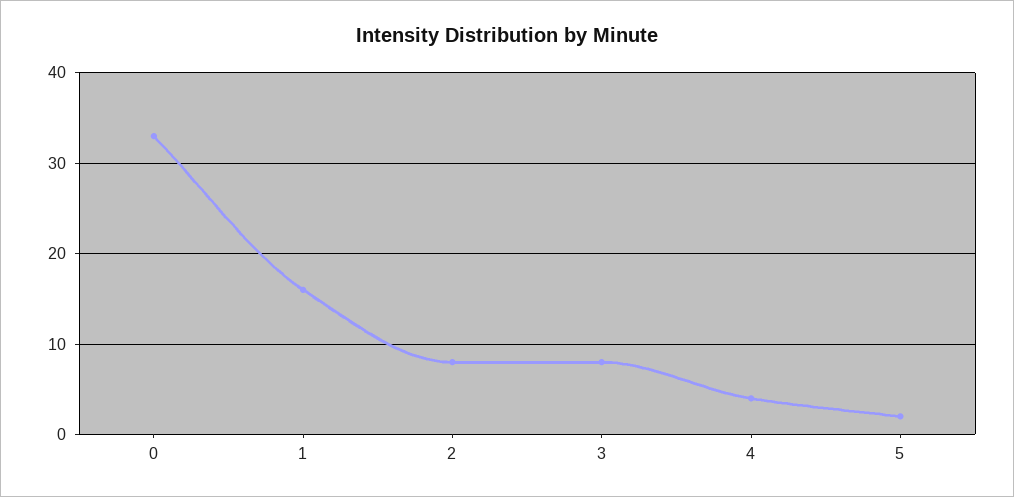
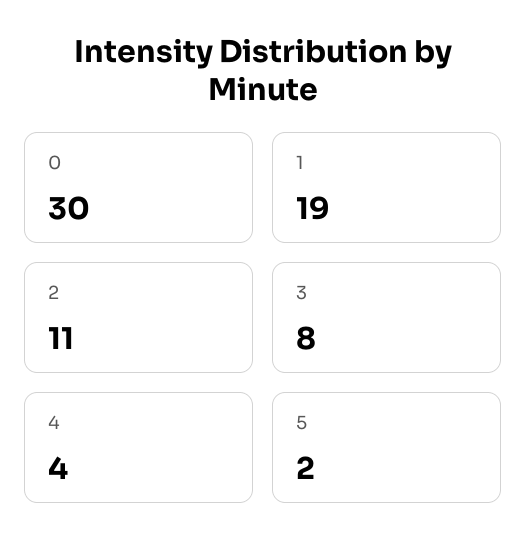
  {
-   "0": 33,
+   "0": 30,
-   "1": 16,
+   "1": 19,
-   "2": 8,
+   "2": 11,
    "3": 8,
    "4": 4,
    "5": 2
  }

